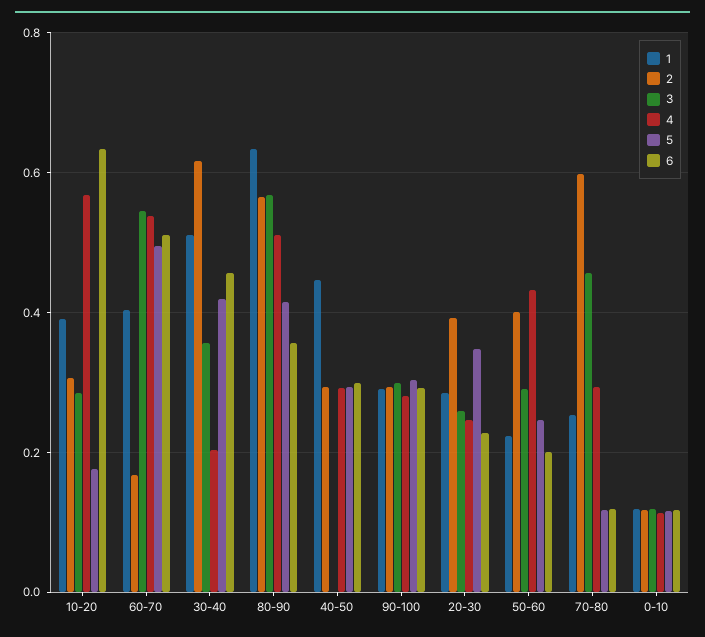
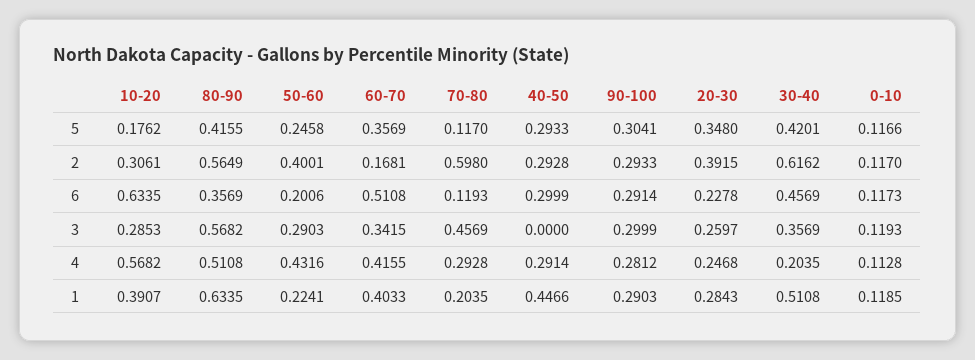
  {
    "1": {
      "10-20": 0.3907,
      "60-70": 0.4033,
      "30-40": 0.5108,
      "80-90": 0.6335,
      "40-50": 0.4466,
      "90-100": 0.2903,
      "20-30": 0.2843,
      "50-60": 0.2241,
-     "70-80": 0.26,
+     "70-80": 0.2035,
      "0-10": 0.1185
    },
    "2": {
      "10-20": 0.3061,
      "60-70": 0.1681,
      "30-40": 0.6162,
      "80-90": 0.5649,
      "40-50": 0.2928,
      "90-100": 0.2933,
      "20-30": 0.3915,
      "50-60": 0.4001,
      "70-80": 0.598,
      "0-10": 0.117
    },
    "3": {
      "10-20": 0.2853,
-     "60-70": 0.54,
+     "60-70": 0.3415,
      "30-40": 0.3569,
      "80-90": 0.5682,
      "40-50": 0,
      "90-100": 0.2999,
      "20-30": 0.2597,
      "50-60": 0.2903,
      "70-80": 0.4569,
      "0-10": 0.1193
    },
    "4": {
      "10-20": 0.5682,
-     "60-70": 0.54,
+     "60-70": 0.4155,
      "30-40": 0.2035,
      "80-90": 0.5108,
      "40-50": 0.2914,
      "90-100": 0.2812,
      "20-30": 0.2468,
      "50-60": 0.4316,
      "70-80": 0.2928,
      "0-10": 0.1128
    },
    "5": {
      "10-20": 0.1762,
-     "60-70": 0.5,
+     "60-70": 0.3569,
      "30-40": 0.4201,
      "80-90": 0.4155,
      "40-50": 0.2933,
      "90-100": 0.3041,
      "20-30": 0.348,
      "50-60": 0.2458,
      "70-80": 0.117,
      "0-10": 0.1166
    },
    "6": {
      "10-20": 0.6335,
      "60-70": 0.5108,
      "30-40": 0.4569,
      "80-90": 0.3569,
      "40-50": 0.2999,
      "90-100": 0.2914,
      "20-30": 0.2278,
      "50-60": 0.2006,
      "70-80": 0.1193,
      "0-10": 0.1173
    }
  }

